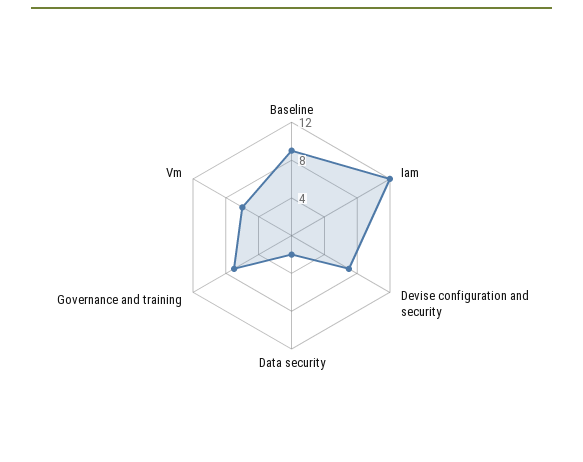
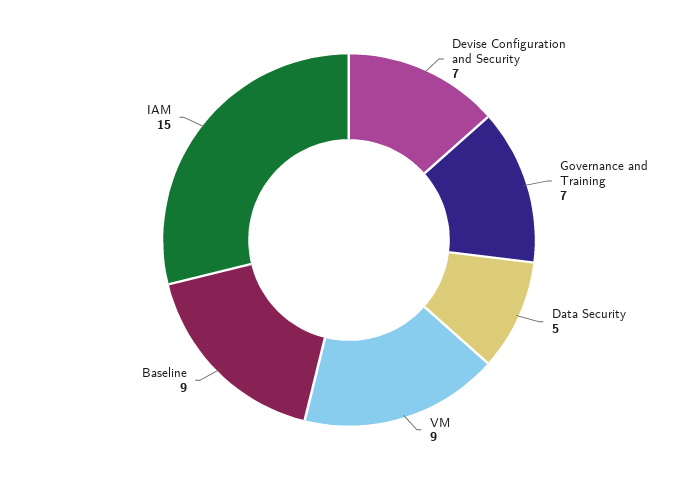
  {
    "Baseline": 9,
-   "Iam": 12,
+   "Iam": 15,
    "Devise configuration and security": 7,
-   "Data security": 2,
+   "Data security": 5,
    "Governance and training": 7,
-   "Vm": 6
+   "Vm": 9
  }

